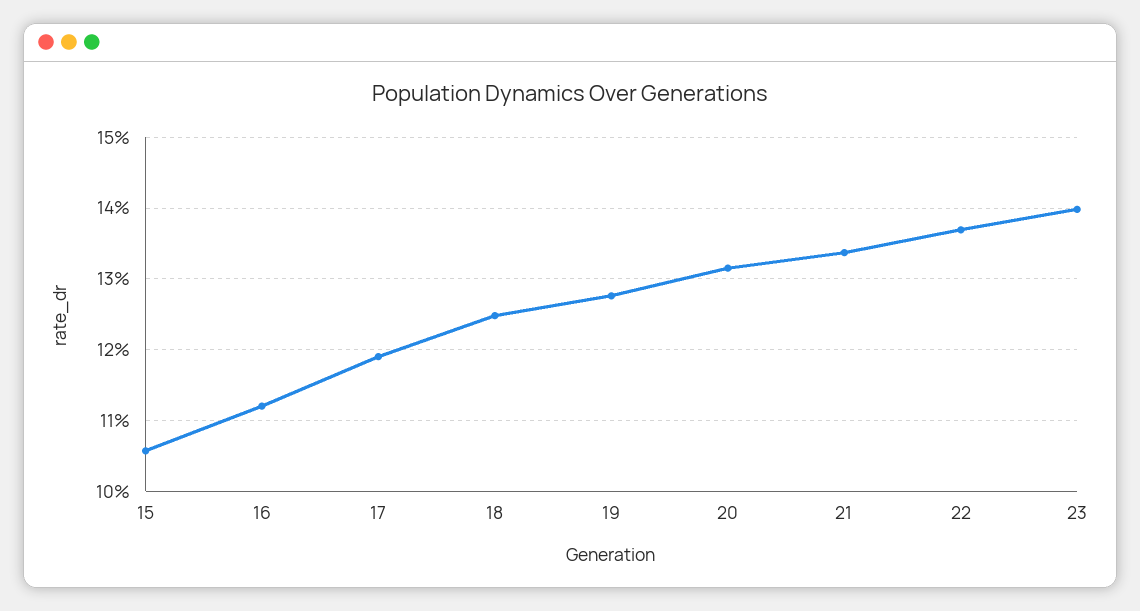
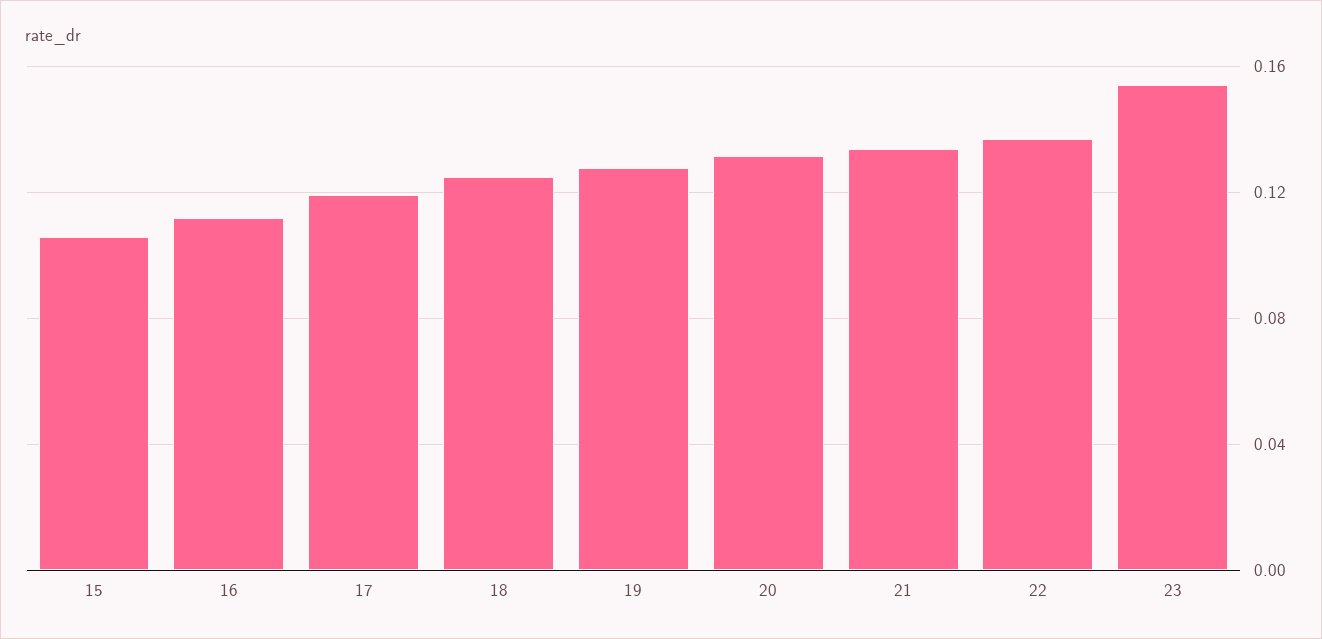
  {
    "15": 0.106,
    "16": 0.112,
    "17": 0.119,
    "18": 0.125,
    "19": 0.128,
    "20": 0.132,
    "21": 0.134,
    "22": 0.137,
-   "23": 0.14
+   "23": 0.155
  }

